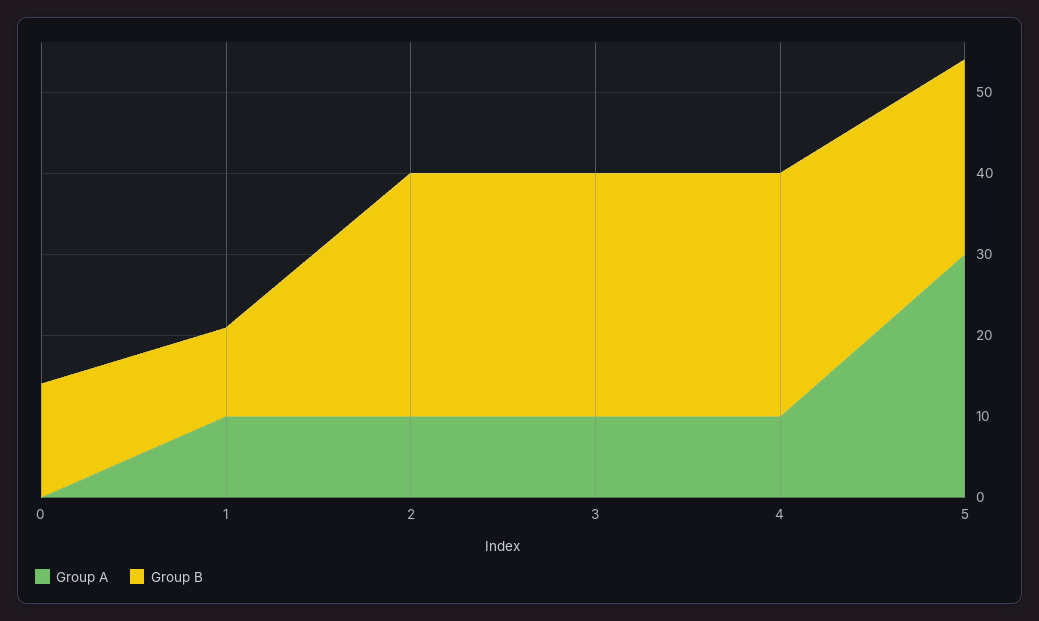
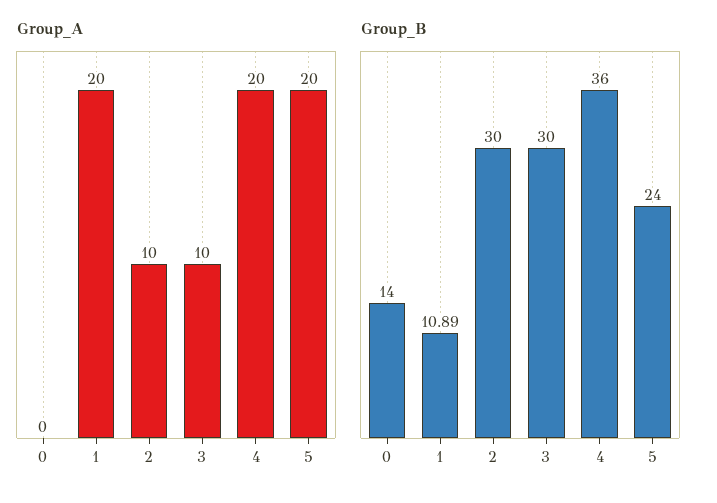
  {
    "Group A": {
      "0": 0,
-     "1": 10,
+     "1": 20,
      "2": 10,
      "3": 10,
-     "4": 10,
+     "4": 20,
-     "5": 30
+     "5": 20
    },
    "Group B": {
      "0": 14,
      "1": 10.89,
      "2": 30,
      "3": 30,
-     "4": 30,
+     "4": 36,
      "5": 24
    }
  }

